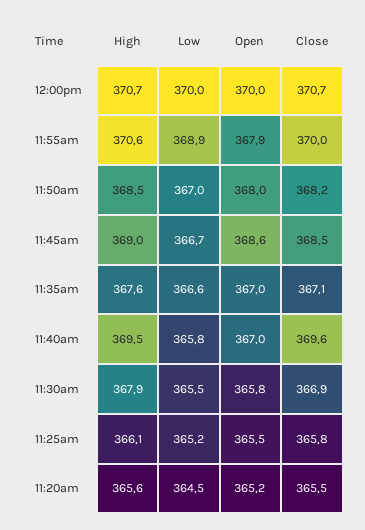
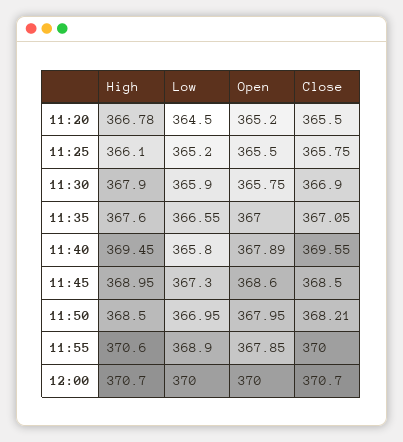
  {
    "High": {
      "12:00pm": 370.7,
      "11:55am": 370.6,
      "11:50am": 368.5,
      "11:45am": 368.95,
      "11:35am": 367.6,
      "11:40am": 369.45,
      "11:30am": 367.9,
      "11:25am": 366.1,
-     "11:20am": 365.6
+     "11:20am": 366.78
    },
    "Low": {
      "12:00pm": 370,
      "11:55am": 368.9,
      "11:50am": 366.95,
-     "11:45am": 366.7,
+     "11:45am": 367.3,
      "11:35am": 366.55,
      "11:40am": 365.8,
-     "11:30am": 365.5,
+     "11:30am": 365.9,
      "11:25am": 365.2,
      "11:20am": 364.5
    },
    "Open": {
      "12:00pm": 370,
      "11:55am": 367.85,
      "11:50am": 367.95,
      "11:45am": 368.6,
      "11:35am": 367,
-     "11:40am": 367,
+     "11:40am": 367.89,
      "11:30am": 365.75,
      "11:25am": 365.5,
      "11:20am": 365.2
    },
    "Close": {
      "12:00pm": 370.7,
      "11:55am": 370,
      "11:50am": 368.21,
      "11:45am": 368.5,
      "11:35am": 367.05,
      "11:40am": 369.55,
      "11:30am": 366.9,
      "11:25am": 365.75,
      "11:20am": 365.5
    }
  }

